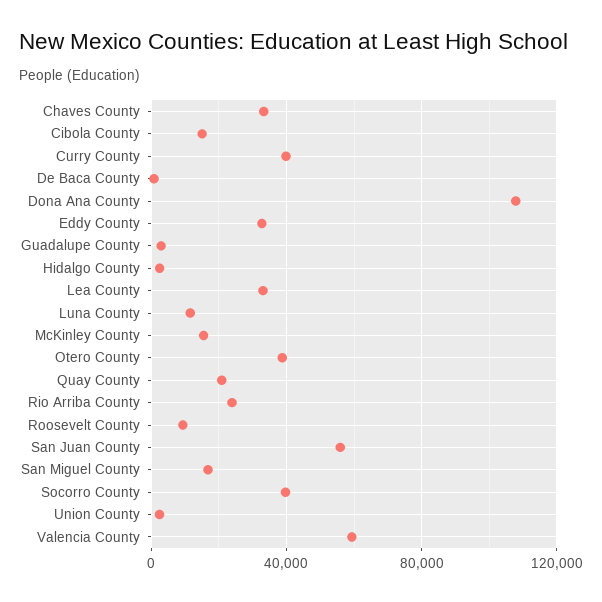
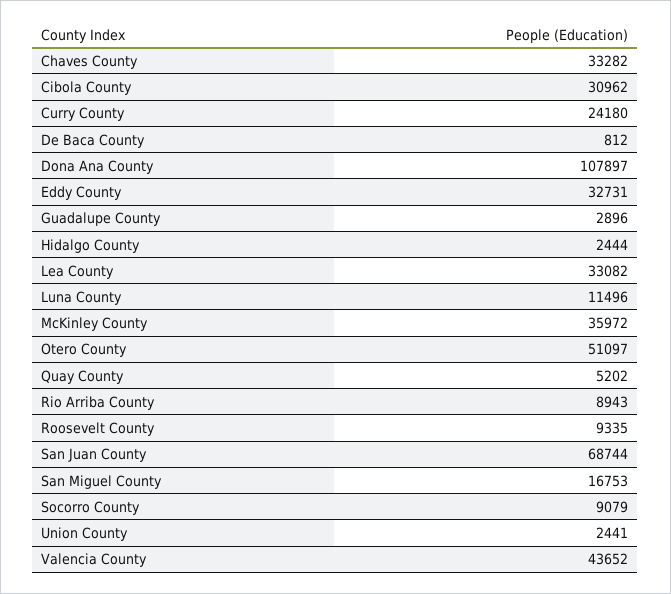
  {
    "Chaves County": 33282,
-   "Cibola County": 15000,
+   "Cibola County": 30962,
-   "Curry County": 40000,
+   "Curry County": 24180,
    "De Baca County": 812,
    "Dona Ana County": 107897,
    "Eddy County": 32731,
    "Guadalupe County": 2896,
    "Hidalgo County": 2444,
    "Lea County": 33082,
    "Luna County": 11496,
-   "McKinley County": 15000,
+   "McKinley County": 35972,
-   "Otero County": 40000,
+   "Otero County": 51097,
-   "Quay County": 20000,
+   "Quay County": 5202,
-   "Rio Arriba County": 25000,
+   "Rio Arriba County": 8943,
    "Roosevelt County": 9335,
-   "San Juan County": 55000,
+   "San Juan County": 68744,
    "San Miguel County": 16753,
-   "Socorro County": 40000,
+   "Socorro County": 9079,
    "Union County": 2441,
-   "Valencia County": 60000
+   "Valencia County": 43652
  }

